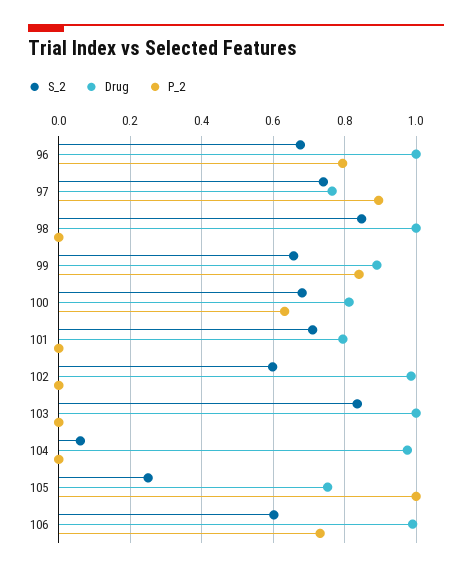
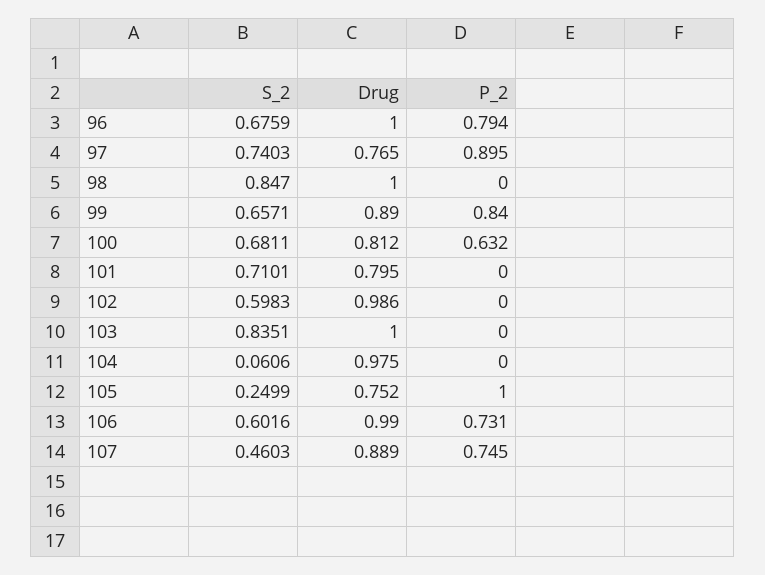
  {
    "S_2": {
      "96": 0.6759,
      "97": 0.7403,
      "98": 0.847,
      "99": 0.6571,
      "100": 0.6811,
      "101": 0.7101,
      "102": 0.5983,
      "103": 0.8351,
      "104": 0.0606,
      "105": 0.2499,
-     "106": 0.6016
+     "106": 0.6016,
+     "107": 0.4603
    },
    "Drug": {
      "96": 1,
      "97": 0.765,
      "98": 1,
      "99": 0.89,
      "100": 0.812,
      "101": 0.795,
      "102": 0.986,
      "103": 1,
      "104": 0.975,
      "105": 0.752,
-     "106": 0.99
+     "106": 0.99,
+     "107": 0.889
    },
    "P_2": {
      "96": 0.794,
      "97": 0.895,
      "98": 0,
      "99": 0.84,
      "100": 0.632,
      "101": 0,
      "102": 0,
      "103": 0,
      "104": 0,
      "105": 1,
-     "106": 0.731
+     "106": 0.731,
+     "107": 0.745
    }
  }

